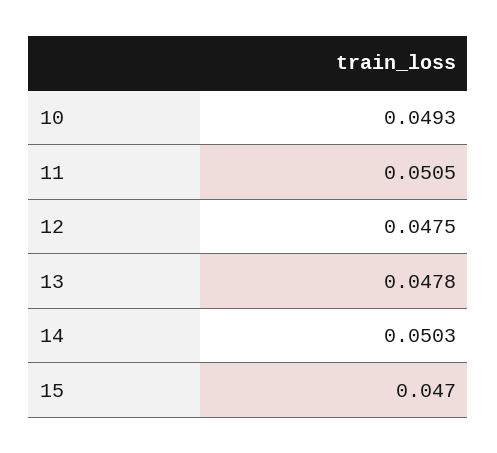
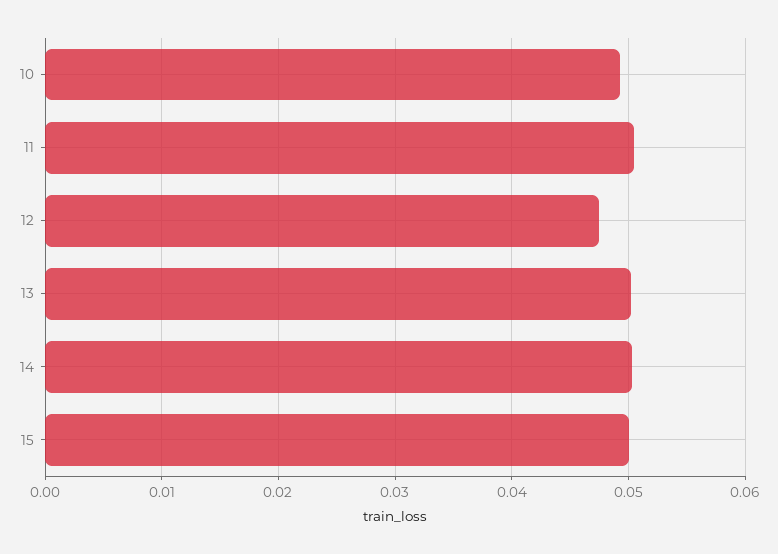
  {
    "10": 0.0493,
    "11": 0.0505,
    "12": 0.0475,
-   "13": 0.0478,
+   "13": 0.05,
    "14": 0.0503,
-   "15": 0.047
+   "15": 0.05
  }

